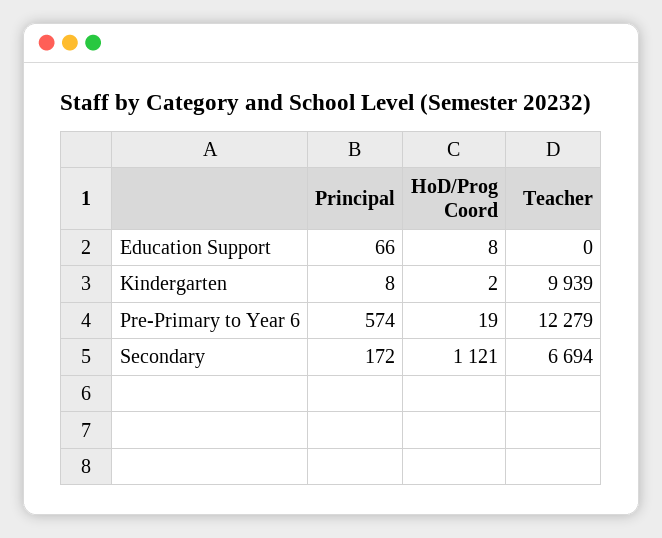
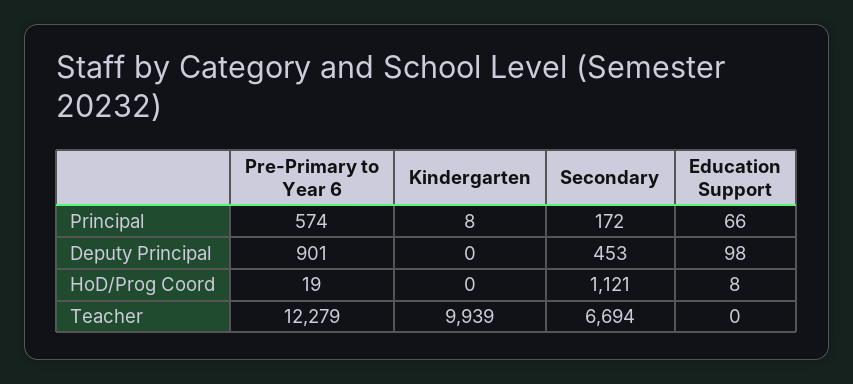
  {
    "Principal": {
      "Education Support": 66,
      "Kindergarten": 8,
      "Pre-Primary to Year 6": 574,
      "Secondary": 172
    },
    "HoD/Prog Coord": {
      "Education Support": 8,
-     "Kindergarten": 2,
+     "Kindergarten": 0,
      "Pre-Primary to Year 6": 19,
      "Secondary": 1121
    },
    "Teacher": {
      "Education Support": 0,
      "Kindergarten": 9939,
      "Pre-Primary to Year 6": 12279,
      "Secondary": 6694
-   }
+   },
+   "Deputy Principal": {
+     "Pre-Primary to Year 6": 901,
+     "Kindergarten": 0,
+     "Secondary": 453,
+     "Education Support": 98
+   }
  }

